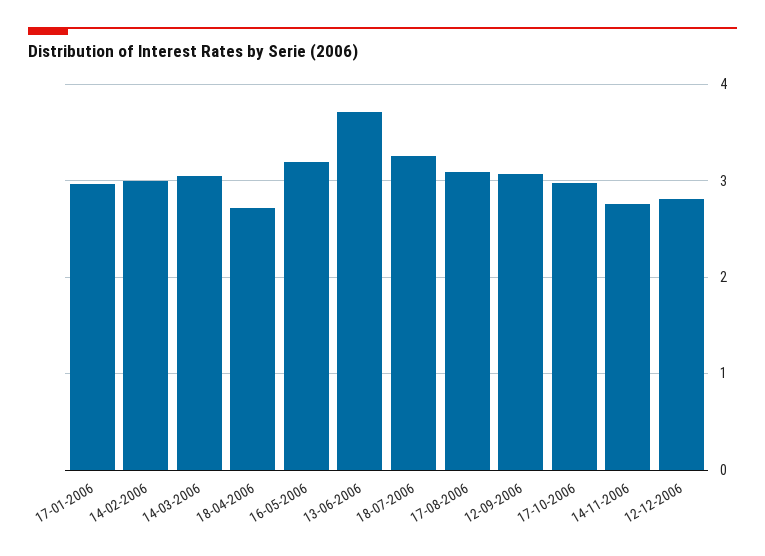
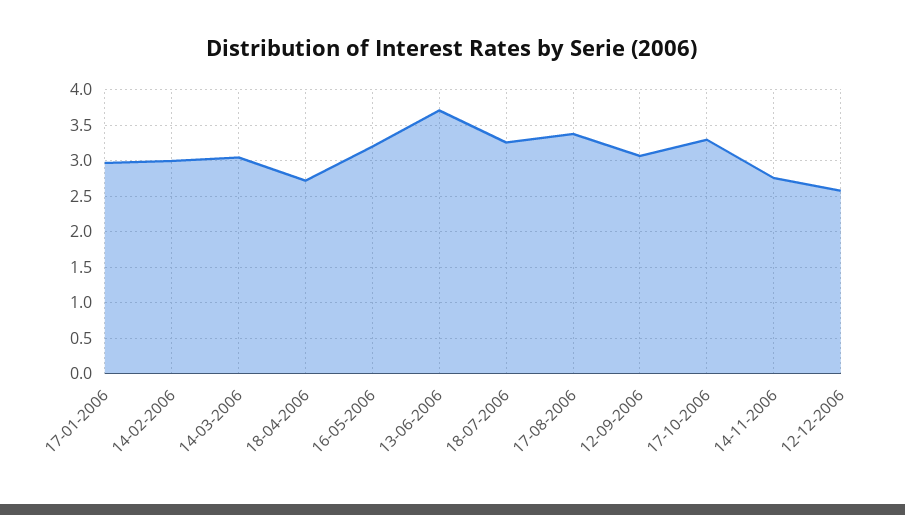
  {
    "17-01-2006": 3,
    "14-02-2006": 3,
    "14-03-2006": 3.1,
    "18-04-2006": 2.7,
    "16-05-2006": 3.2,
    "13-06-2006": 3.7,
    "18-07-2006": 3.3,
-   "17-08-2006": 3.1,
+   "17-08-2006": 3.4,
    "12-09-2006": 3.1,
-   "17-10-2006": 3,
+   "17-10-2006": 3.3,
    "14-11-2006": 2.8,
-   "12-12-2006": 2.8
+   "12-12-2006": 2.6
  }

